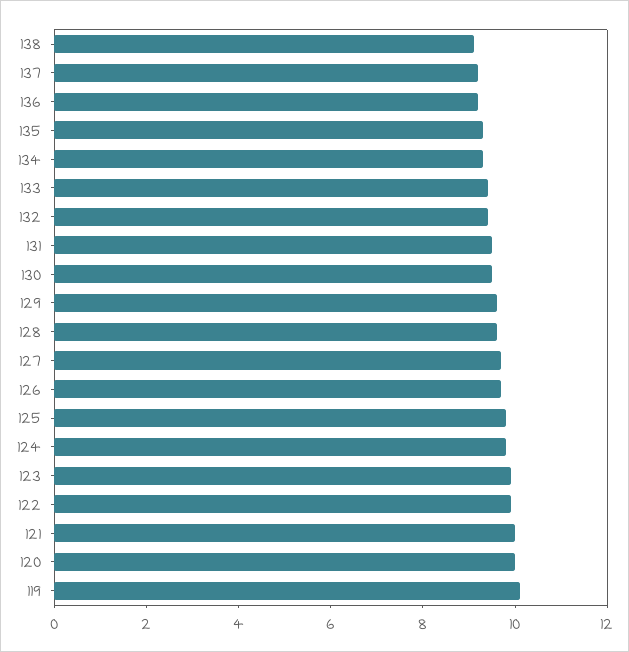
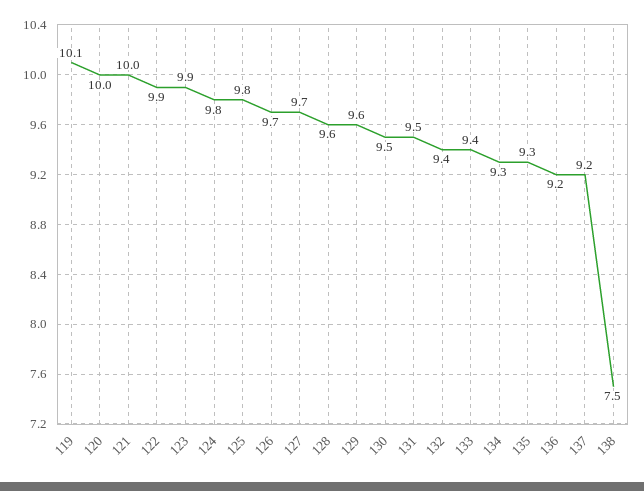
  {
-   "138": 9,
+   "138": 7.5,
    "137": 9.2,
    "136": 9.2,
    "135": 9.3,
    "134": 9.3,
    "133": 9.4,
    "132": 9.4,
    "131": 9.5,
    "130": 9.5,
    "129": 9.6,
    "128": 9.6,
    "127": 9.7,
    "126": 9.7,
    "125": 9.8,
    "124": 9.8,
    "123": 9.9,
    "122": 9.9,
    "121": 10,
    "120": 10,
    "119": 10.1
  }

